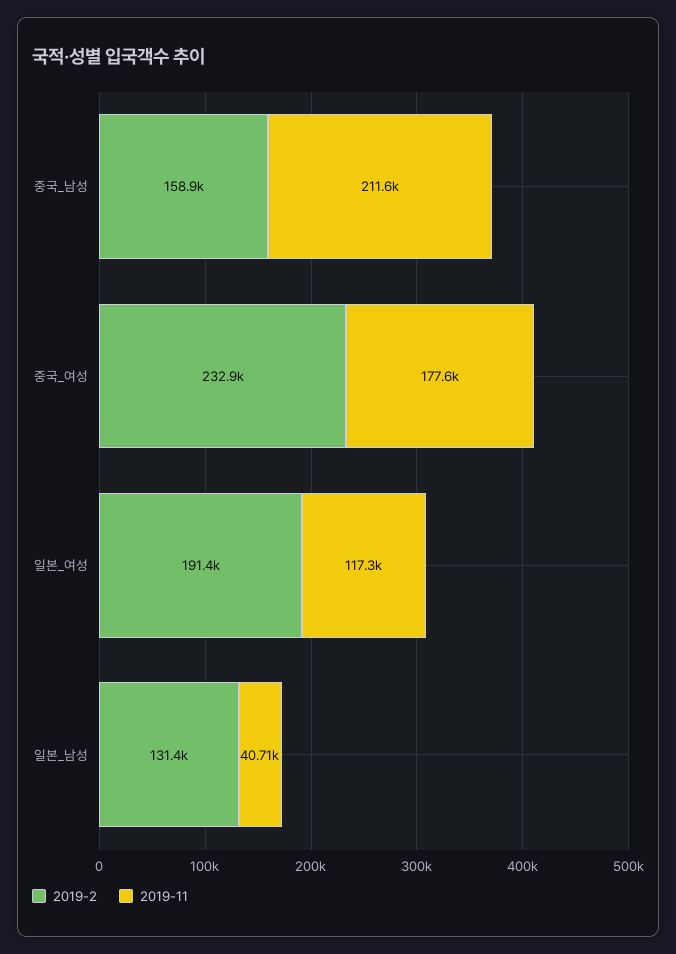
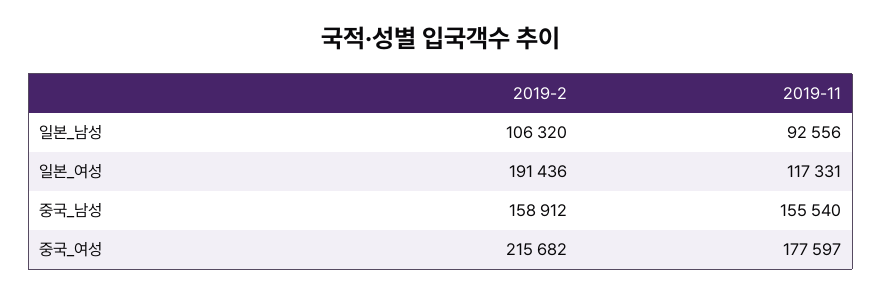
  {
    "2019-2": {
      "중국_남성": 158912,
-     "중국_여성": 232900,
+     "중국_여성": 215682,
      "일본_여성": 191436,
-     "일본_남성": 131400
+     "일본_남성": 106320
    },
    "2019-11": {
-     "중국_남성": 211600,
+     "중국_남성": 155540,
      "중국_여성": 177597,
      "일본_여성": 117331,
-     "일본_남성": 40710
+     "일본_남성": 92556
    }
  }

